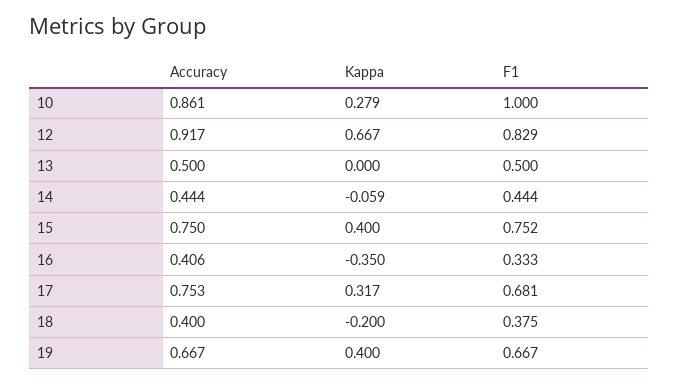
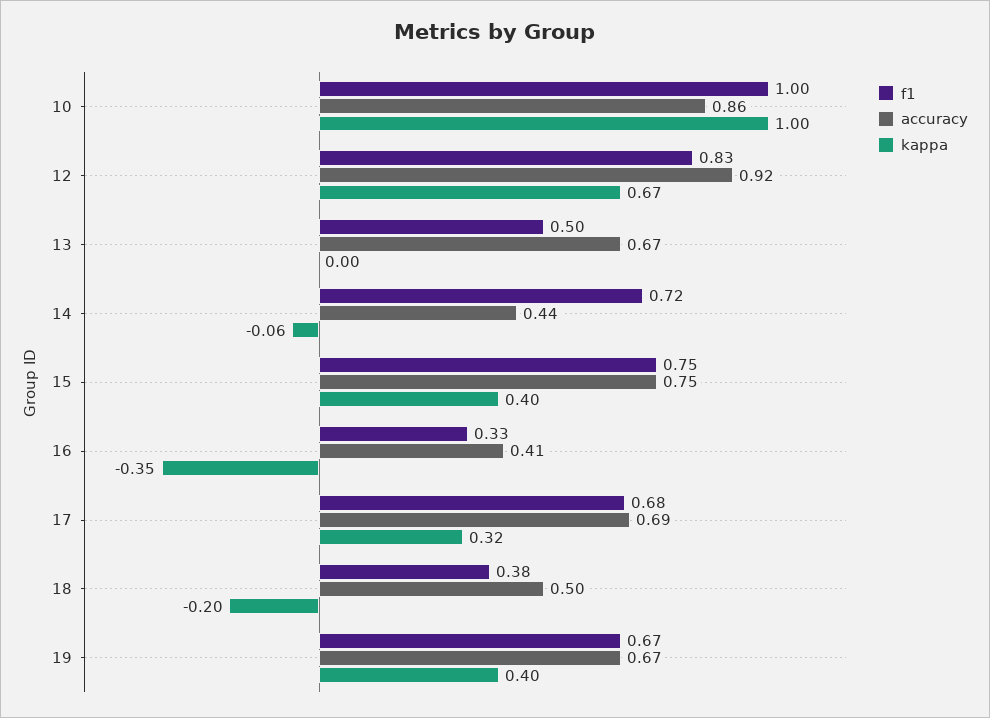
  {
    "Accuracy": {
      "10": 0.861,
      "12": 0.917,
-     "13": 0.5,
+     "13": 0.67,
      "14": 0.444,
      "15": 0.75,
      "16": 0.406,
-     "17": 0.753,
+     "17": 0.69,
-     "18": 0.4,
+     "18": 0.5,
      "19": 0.667
    },
    "Kappa": {
-     "10": 0.279,
+     "10": 1,
      "12": 0.667,
      "13": 0,
      "14": -0.059,
      "15": 0.4,
      "16": -0.35,
      "17": 0.317,
      "18": -0.2,
      "19": 0.4
    },
    "F1": {
      "10": 1,
      "12": 0.829,
      "13": 0.5,
-     "14": 0.444,
+     "14": 0.72,
      "15": 0.752,
      "16": 0.333,
      "17": 0.681,
      "18": 0.375,
      "19": 0.667
    }
  }

